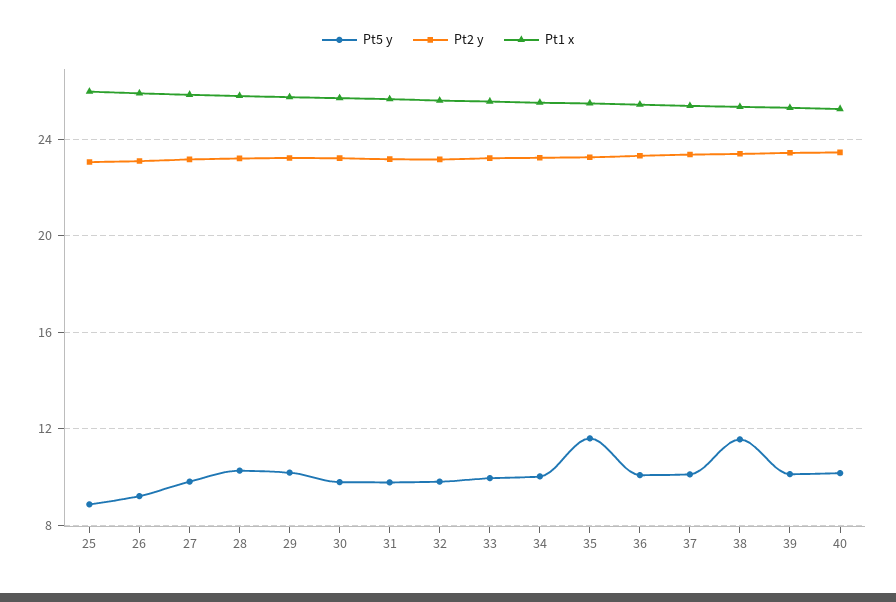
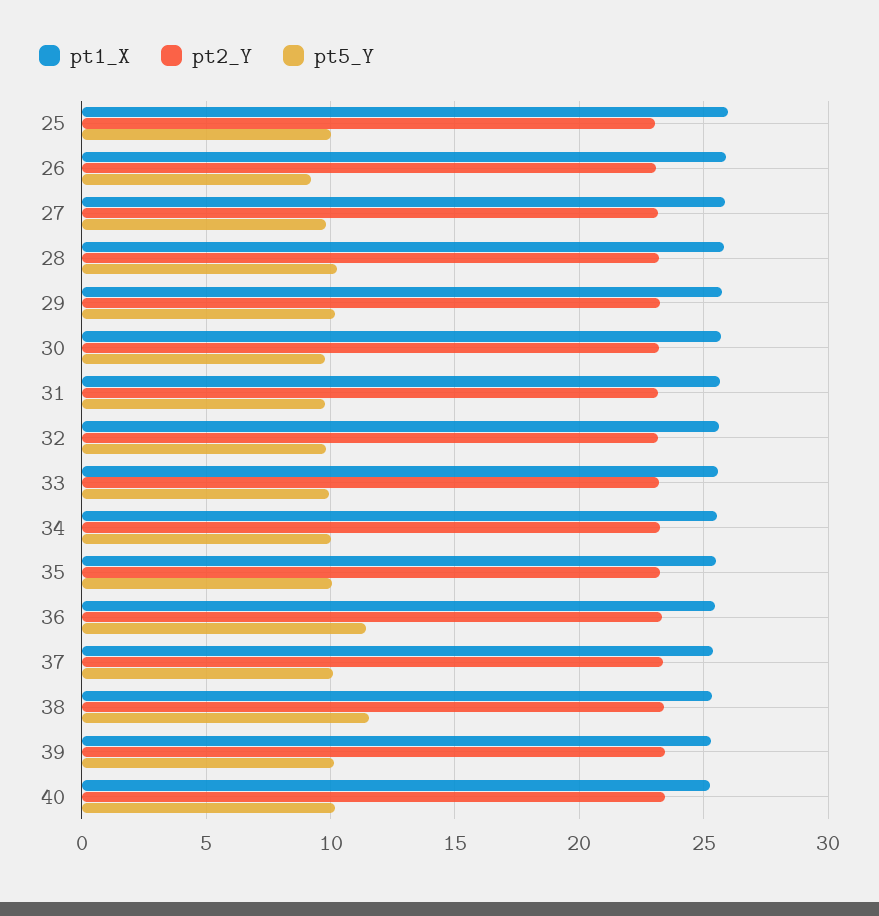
  {
    "Pt5 y": {
-     "25": 9,
+     "25": 10,
      "26": 9,
      "27": 10,
      "28": 10.5,
      "29": 10,
      "30": 10,
      "31": 10,
      "32": 10,
      "33": 10,
      "34": 10,
-     "35": 11.5,
+     "35": 10,
-     "36": 10,
+     "36": 11.5,
      "37": 10,
      "38": 11.5,
      "39": 10,
      "40": 10
    },
    "Pt2 y": {
      "25": 23,
      "26": 23,
      "27": 23,
      "28": 23,
      "29": 23,
      "30": 23,
      "31": 23,
      "32": 23,
      "33": 23,
      "34": 23,
      "35": 23.5,
      "36": 23.5,
      "37": 23.5,
      "38": 23.5,
      "39": 23.5,
      "40": 23.5
    },
    "Pt1 x": {
      "25": 26,
      "26": 26,
      "27": 26,
      "28": 26,
      "29": 25.5,
      "30": 25.5,
      "31": 25.5,
      "32": 25.5,
      "33": 25.5,
      "34": 25.5,
      "35": 25.5,
      "36": 25.5,
      "37": 25.5,
      "38": 25.5,
      "39": 25.5,
      "40": 25.5
    }
  }

